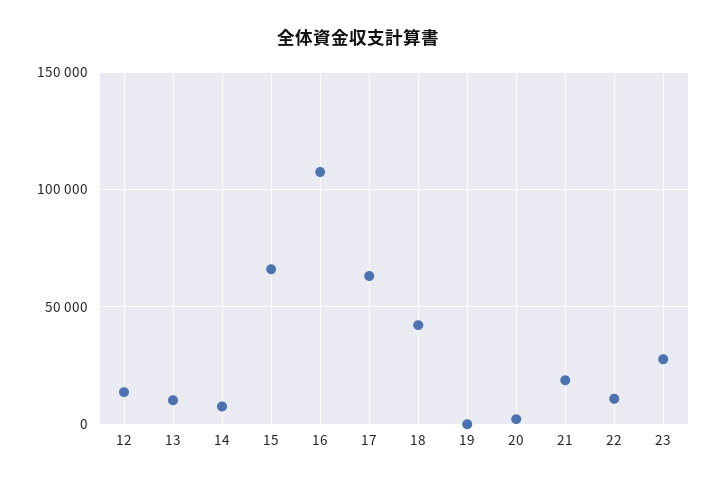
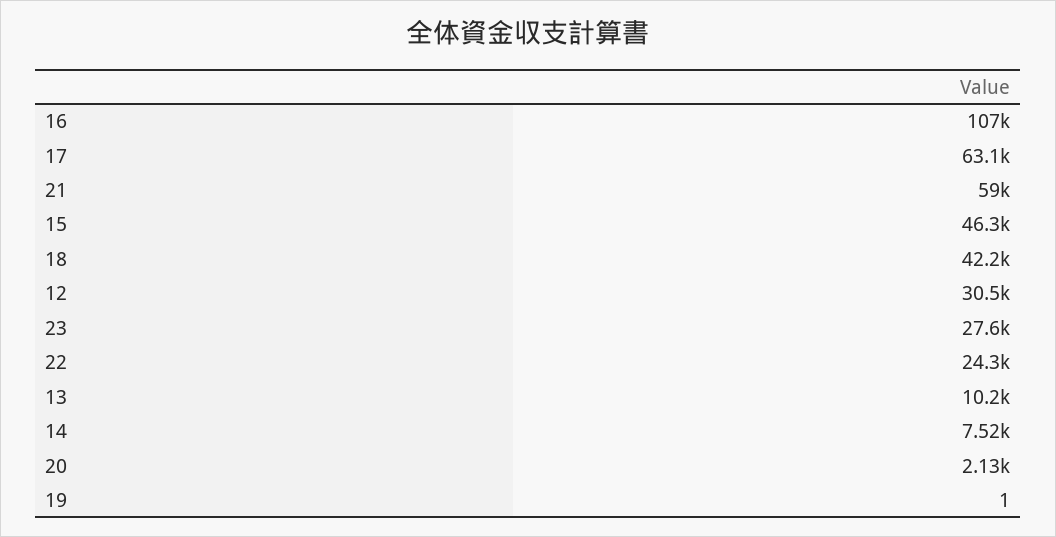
  {
-   "12": 15000,
+   "12": 30500,
    "13": 10200,
    "14": 7520,
-   "15": 65000,
+   "15": 46300,
    "16": 107000,
    "17": 63100,
    "18": 42200,
    "19": 1,
    "20": 2130,
-   "21": 20000,
+   "21": 59000,
-   "22": 10000,
+   "22": 24300,
    "23": 27600
  }

